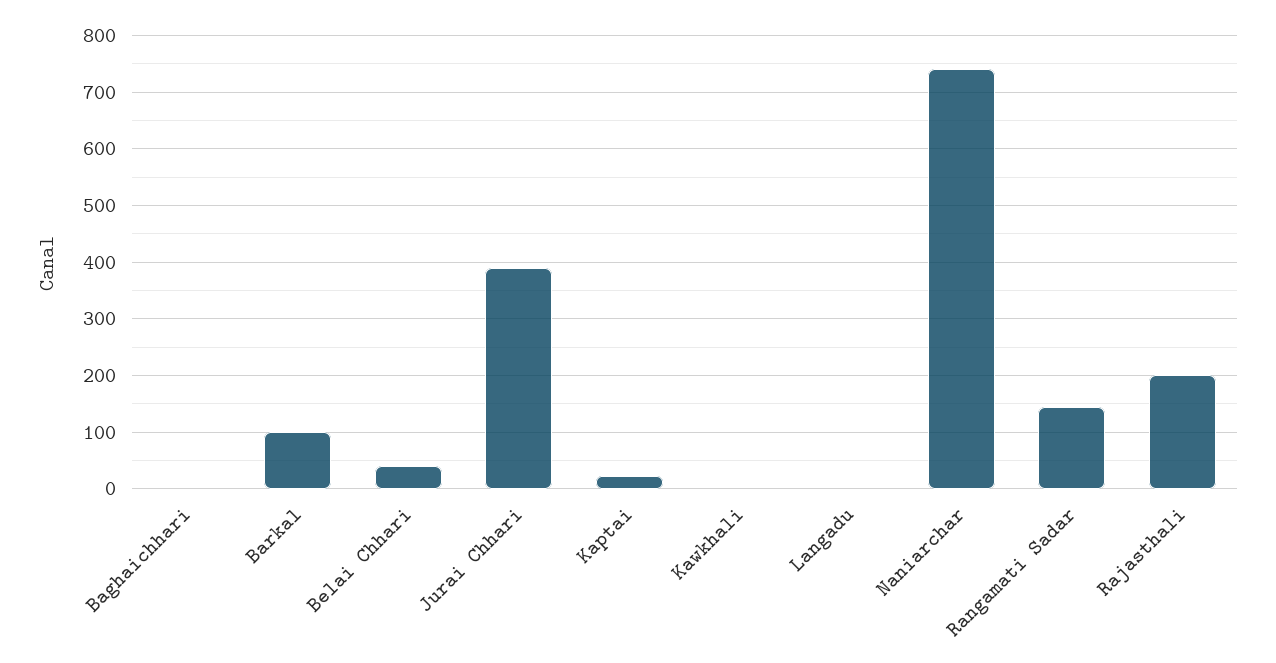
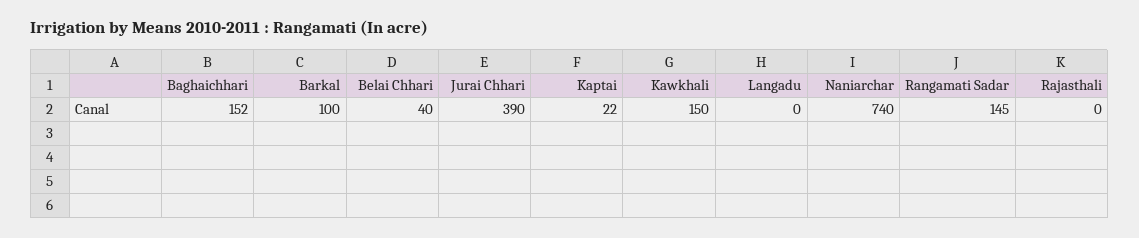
  {
-   "Baghaichhari": 0,
+   "Baghaichhari": 152,
    "Barkal": 100,
    "Belai Chhari": 40,
    "Jurai Chhari": 390,
    "Kaptai": 22,
-   "Kawkhali": 0,
+   "Kawkhali": 150,
    "Langadu": 0,
    "Naniarchar": 740,
    "Rangamati Sadar": 145,
-   "Rajasthali": 200
+   "Rajasthali": 0
  }

